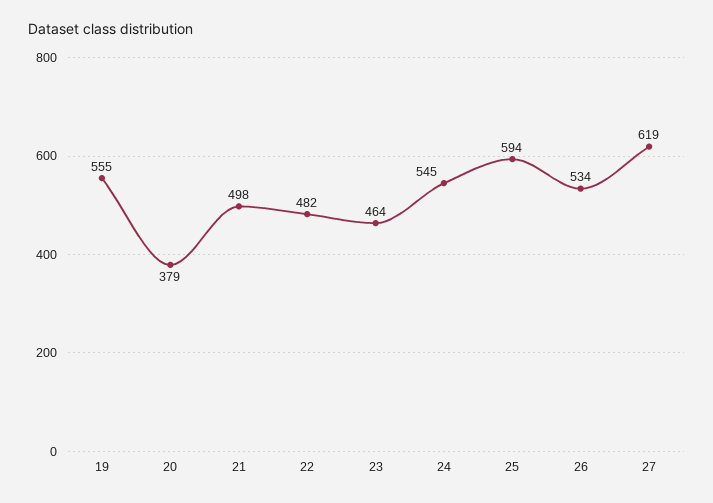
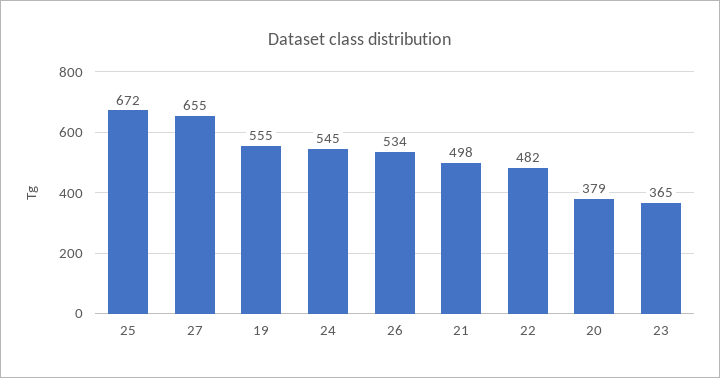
  {
    "19": 555,
    "20": 379,
    "21": 498,
    "22": 482,
-   "23": 464,
+   "23": 365,
    "24": 545,
-   "25": 594,
+   "25": 672,
    "26": 534,
-   "27": 619
+   "27": 655
  }

